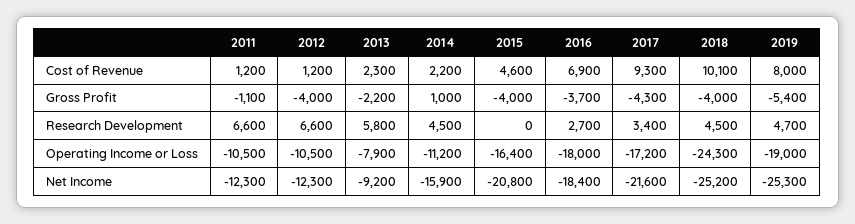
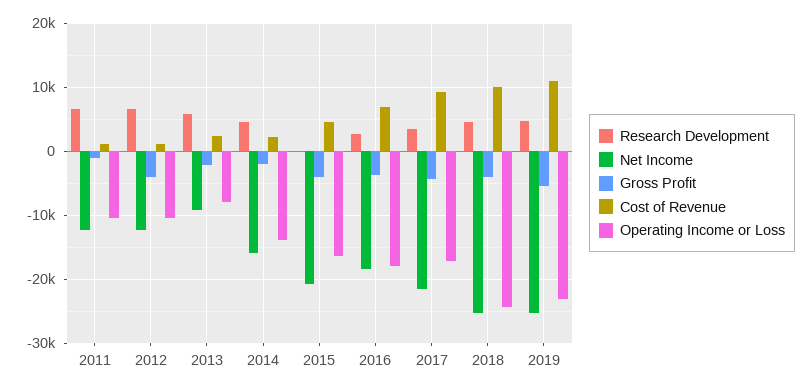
  {
    "Cost of Revenue": {
      "2011": 1200,
      "2012": 1200,
      "2013": 2300,
      "2014": 2200,
      "2015": 4600,
      "2016": 6900,
      "2017": 9300,
      "2018": 10100,
-     "2019": 8000
+     "2019": 11000
    },
    "Gross Profit": {
      "2011": -1100,
      "2012": -4000,
      "2013": -2200,
-     "2014": 1000,
+     "2014": -2000,
      "2015": -4000,
      "2016": -3700,
      "2017": -4300,
      "2018": -4000,
      "2019": -5400
    },
    "Research Development": {
      "2011": 6600,
      "2012": 6600,
      "2013": 5800,
      "2014": 4500,
      "2015": 0,
      "2016": 2700,
      "2017": 3400,
      "2018": 4500,
      "2019": 4700
    },
    "Operating Income or Loss": {
      "2011": -10500,
      "2012": -10500,
      "2013": -7900,
-     "2014": -11200,
+     "2014": -14000,
      "2015": -16400,
      "2016": -18000,
      "2017": -17200,
      "2018": -24300,
-     "2019": -19000
+     "2019": -23000
    },
    "Net Income": {
      "2011": -12300,
      "2012": -12300,
      "2013": -9200,
      "2014": -15900,
      "2015": -20800,
      "2016": -18400,
      "2017": -21600,
      "2018": -25200,
      "2019": -25300
    }
  }

